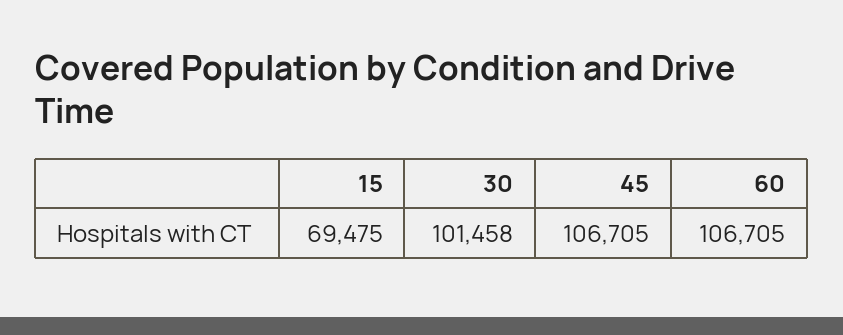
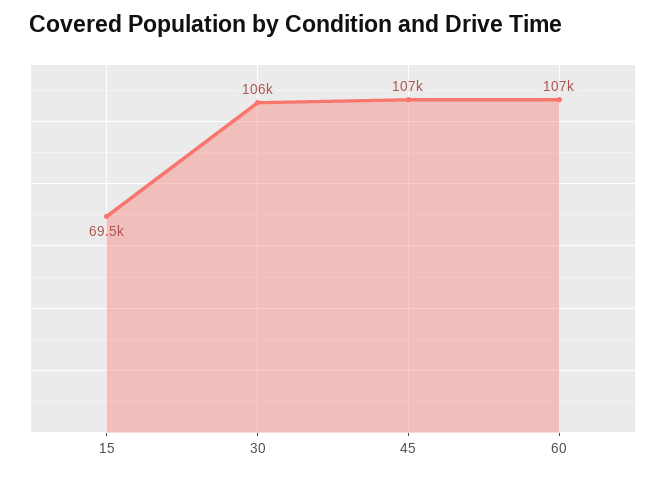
  {
    "15": 69475,
-   "30": 101458,
+   "30": 106000,
    "45": 106705,
    "60": 106705
  }

